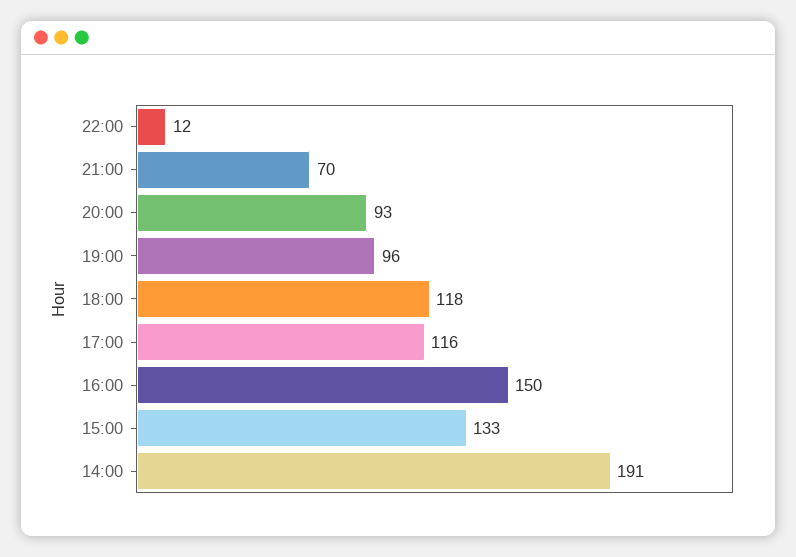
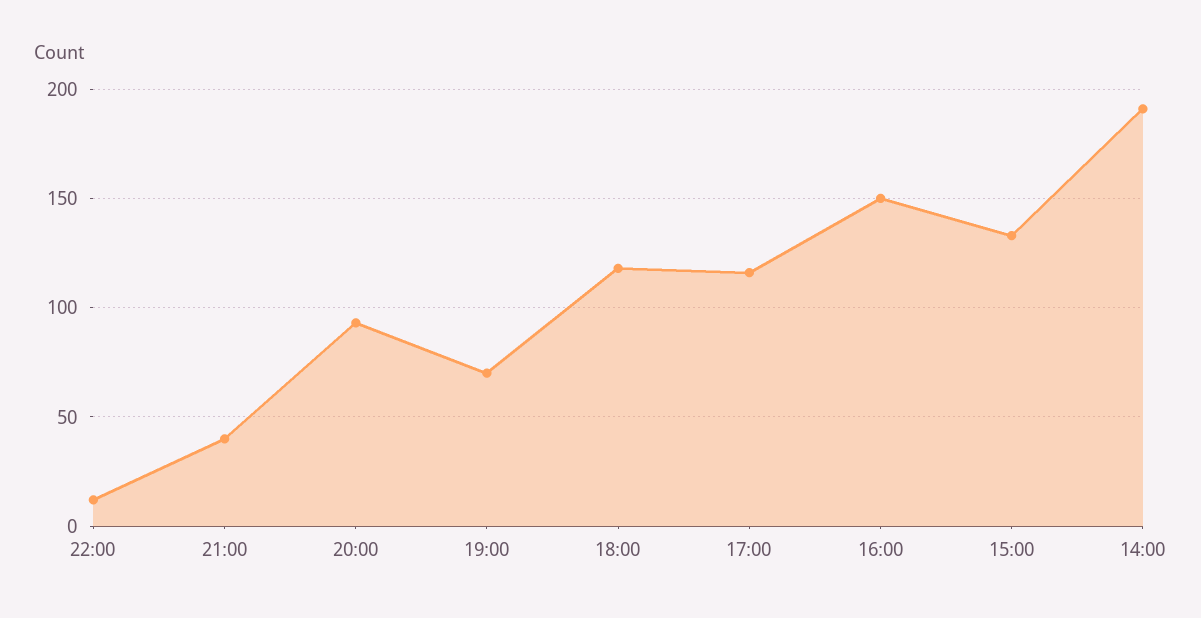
  {
    "22:00": 12,
-   "21:00": 70,
+   "21:00": 40,
    "20:00": 93,
-   "19:00": 96,
+   "19:00": 70,
    "18:00": 118,
    "17:00": 116,
    "16:00": 150,
    "15:00": 133,
    "14:00": 191
  }

